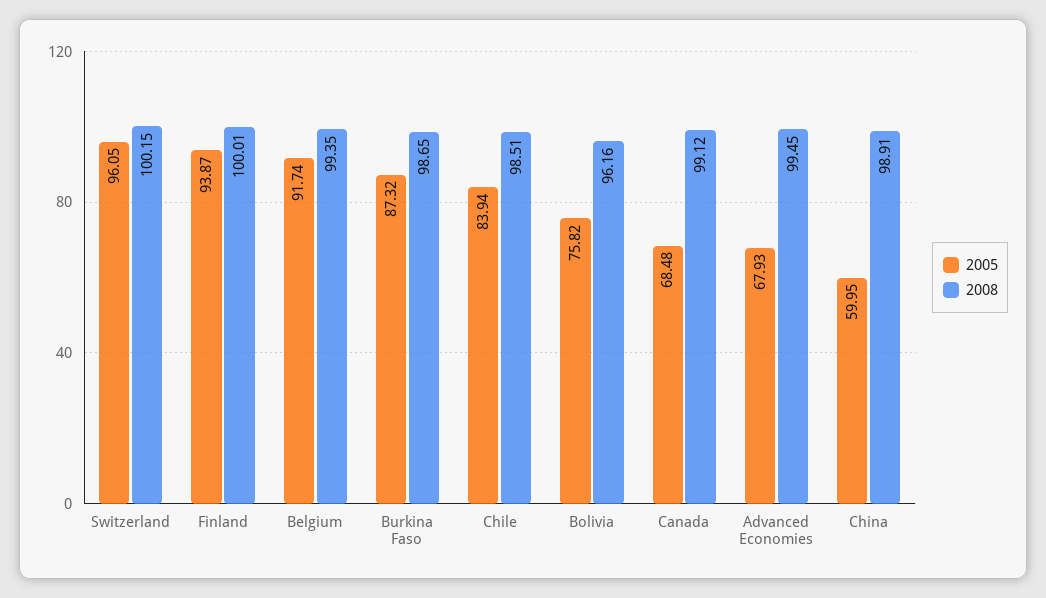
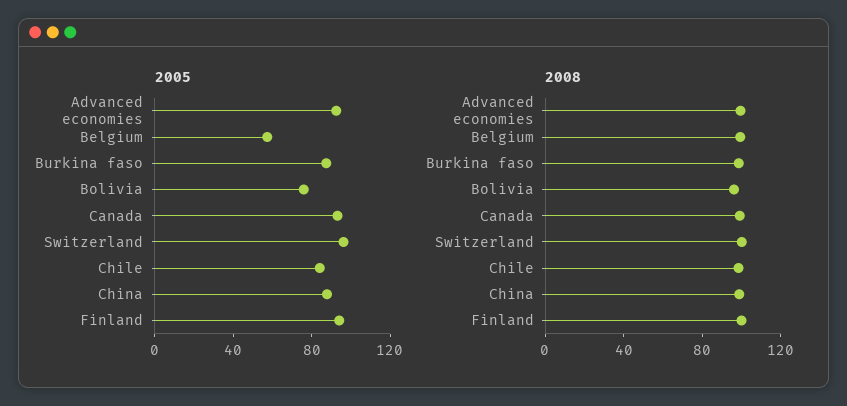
  {
    "2005": {
      "Switzerland": 96.05,
      "Finland": 93.87,
-     "Belgium": 91.74,
+     "Belgium": 60,
      "Burkina Faso": 87.32,
      "Chile": 83.94,
      "Bolivia": 75.82,
-     "Canada": 68.48,
+     "Canada": 90,
-     "Advanced Economies": 67.93,
+     "Advanced Economies": 90,
-     "China": 59.95
+     "China": 90
    },
    "2008": {
      "Switzerland": 100.15,
      "Finland": 100.01,
      "Belgium": 99.35,
      "Burkina Faso": 98.65,
      "Chile": 98.51,
      "Bolivia": 96.16,
      "Canada": 99.12,
      "Advanced Economies": 99.45,
      "China": 98.91
    }
  }

